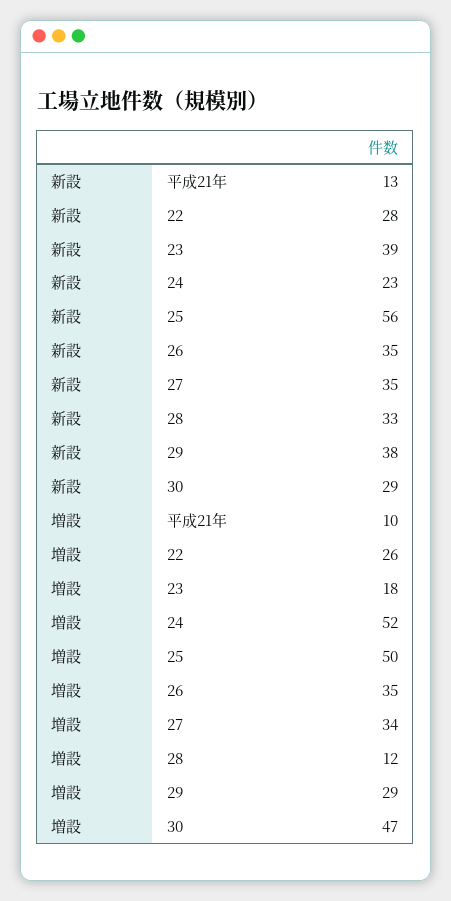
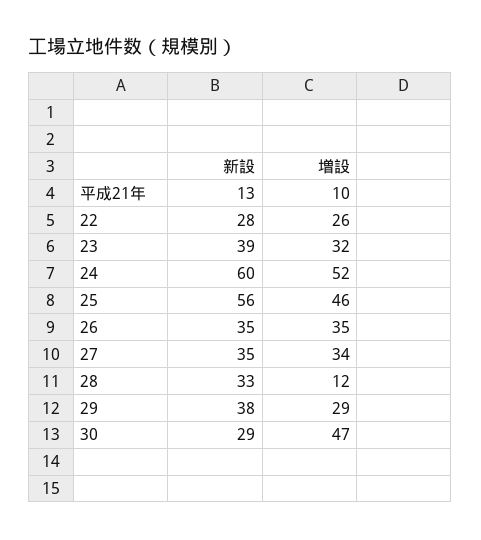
  {
    "新設": {
      "平成21年": 13,
      "22": 28,
      "23": 39,
-     "24": 23,
+     "24": 60,
      "25": 56,
      "26": 35,
      "27": 35,
      "28": 33,
      "29": 38,
      "30": 29
    },
    "増設": {
      "平成21年": 10,
      "22": 26,
-     "23": 18,
+     "23": 32,
      "24": 52,
-     "25": 50,
+     "25": 46,
      "26": 35,
      "27": 34,
      "28": 12,
      "29": 29,
      "30": 47
    }
  }

